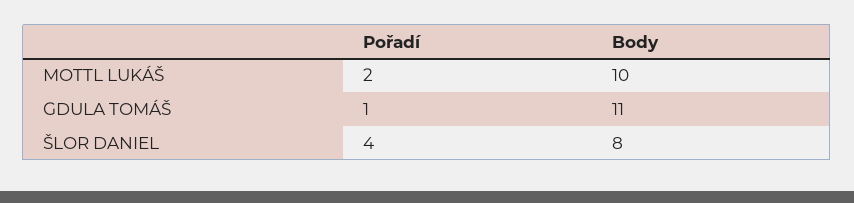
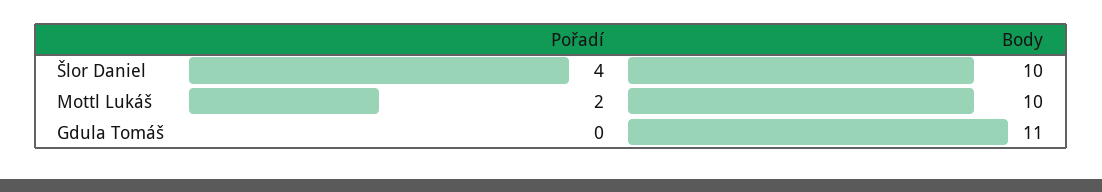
  {
    "Pořadí": {
      "MOTTL LUKÁŠ": 2,
-     "GDULA TOMÁŠ": 1,
+     "GDULA TOMÁŠ": 0,
      "ŠLOR DANIEL": 4
    },
    "Body": {
      "MOTTL LUKÁŠ": 10,
      "GDULA TOMÁŠ": 11,
-     "ŠLOR DANIEL": 8
+     "ŠLOR DANIEL": 10
    }
  }

